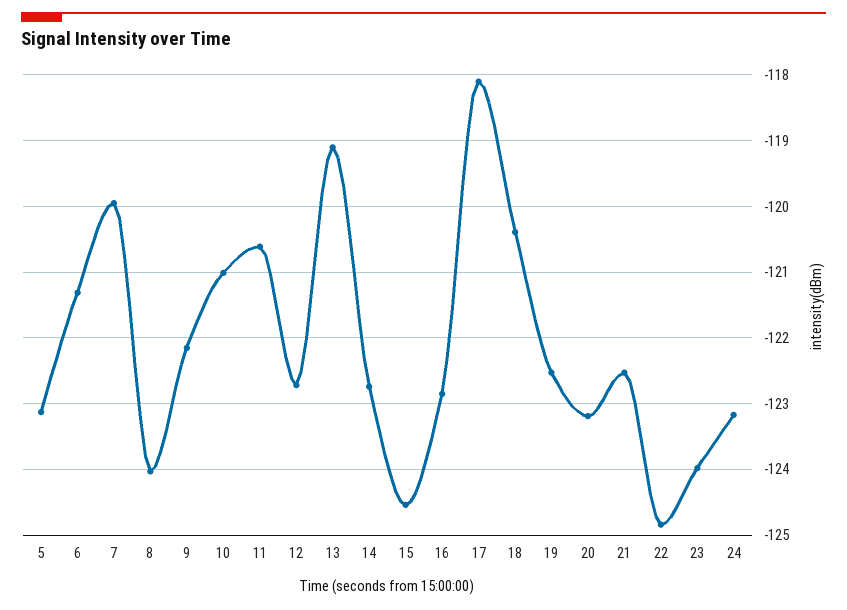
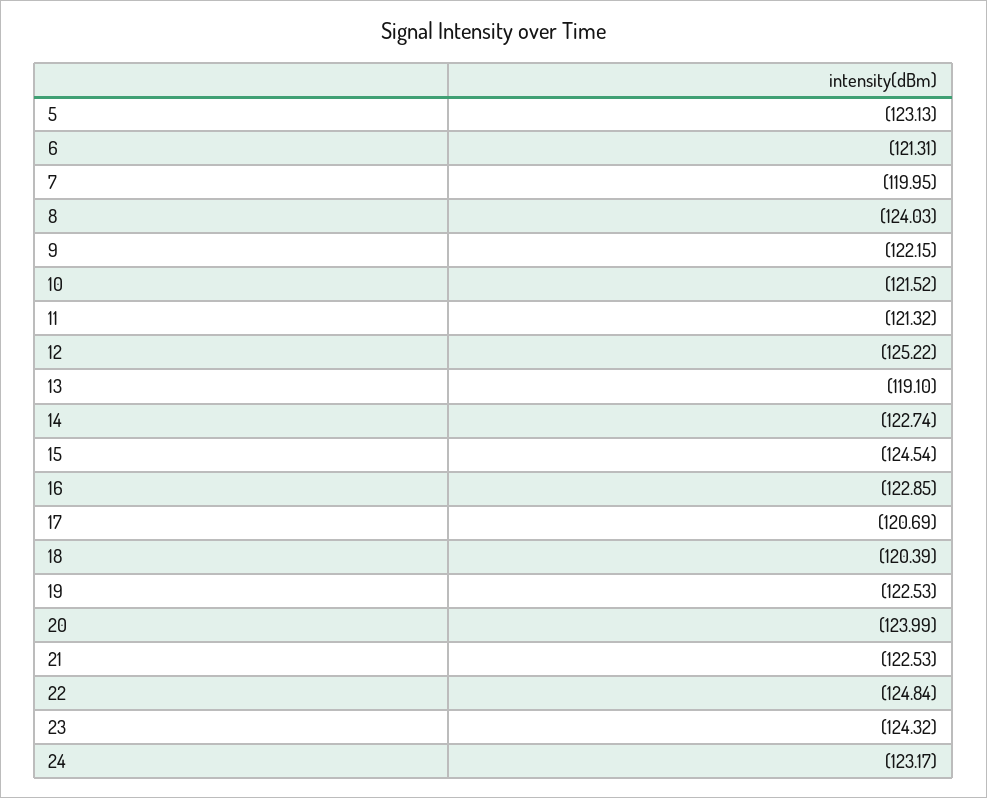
  {
    "5": -123.13,
    "6": -121.31,
    "7": -119.95,
    "8": -124.03,
    "9": -122.15,
-   "10": -121,
+   "10": -121.52,
-   "11": -120.6,
+   "11": -121.32,
-   "12": -122.7,
+   "12": -125.22,
    "13": -119.1,
    "14": -122.74,
    "15": -124.54,
    "16": -122.85,
-   "17": -118.1,
+   "17": -120.69,
    "18": -120.39,
    "19": -122.53,
-   "20": -123.2,
+   "20": -123.99,
    "21": -122.53,
    "22": -124.84,
-   "23": -124,
+   "23": -124.32,
    "24": -123.17
  }

